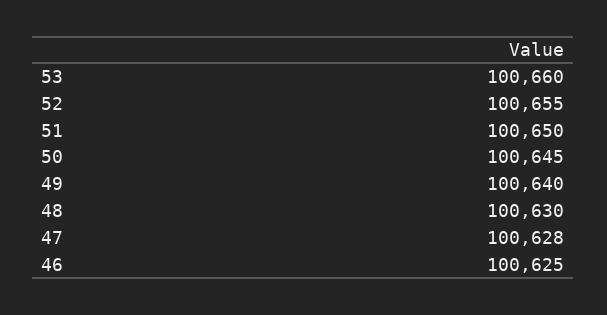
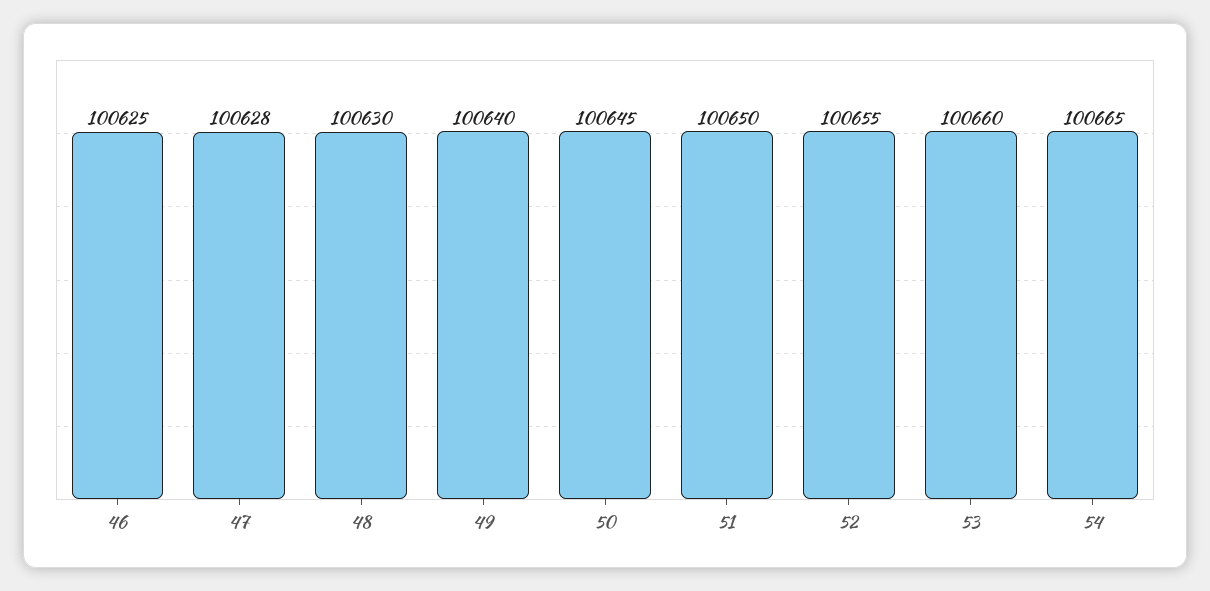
  {
    "53": 100660,
    "52": 100655,
    "51": 100650,
    "50": 100645,
    "49": 100640,
    "48": 100630,
    "47": 100628,
-   "46": 100625
+   "46": 100625,
+   "54": 100665
  }

